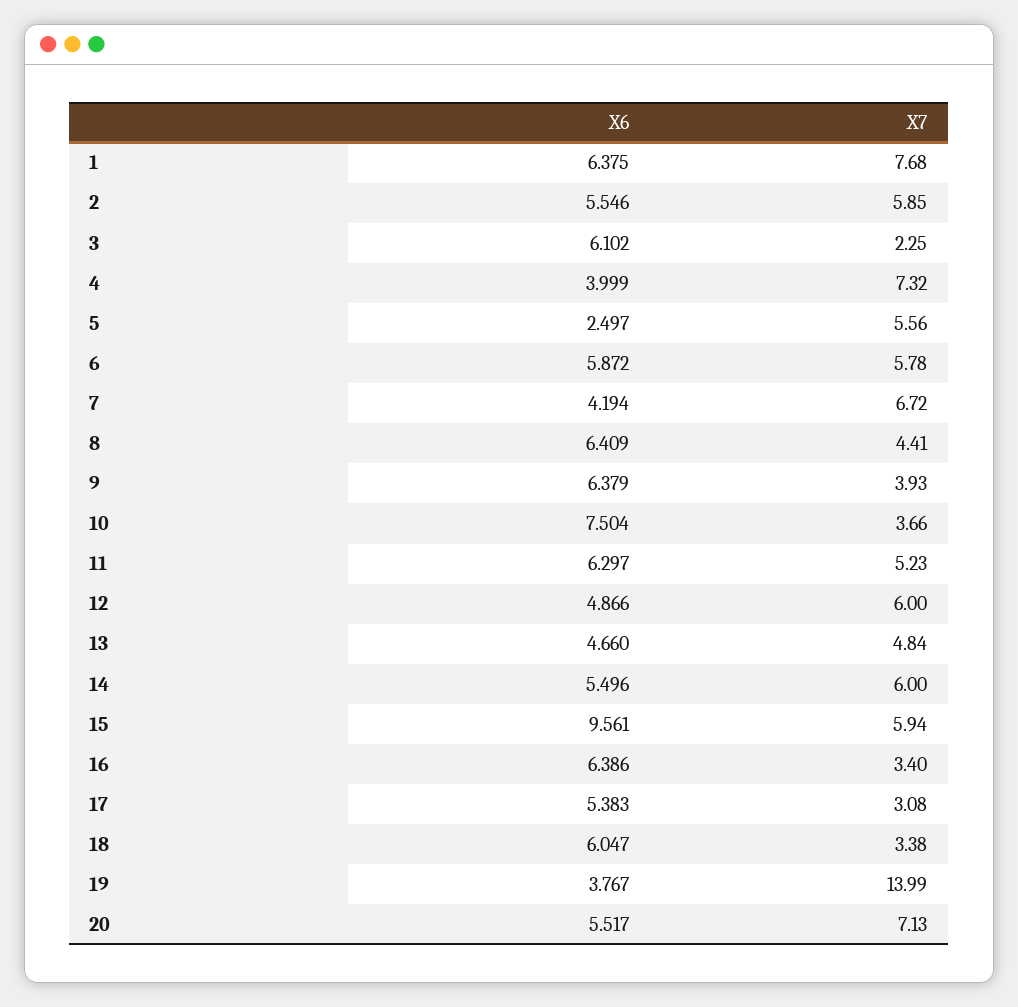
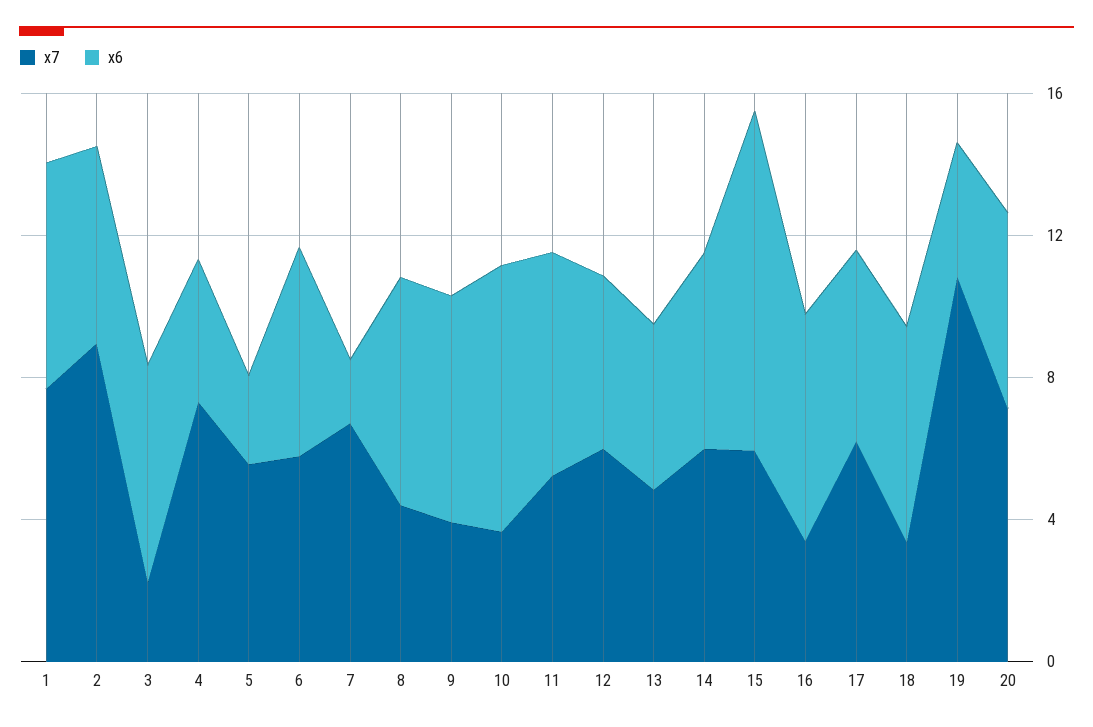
  {
    "X6": {
      "1": 6.375,
      "2": 5.546,
      "3": 6.102,
      "4": 3.999,
      "5": 2.497,
      "6": 5.872,
-     "7": 4.194,
+     "7": 2,
      "8": 6.409,
      "9": 6.379,
      "10": 7.504,
      "11": 6.297,
      "12": 4.866,
      "13": 4.66,
      "14": 5.496,
      "15": 9.561,
      "16": 6.386,
      "17": 5.383,
      "18": 6.047,
      "19": 3.767,
      "20": 5.517
    },
    "X7": {
      "1": 7.68,
-     "2": 5.85,
+     "2": 9,
      "3": 2.25,
      "4": 7.32,
      "5": 5.56,
      "6": 5.78,
      "7": 6.72,
      "8": 4.41,
      "9": 3.93,
      "10": 3.66,
      "11": 5.23,
      "12": 6,
      "13": 4.84,
      "14": 6,
      "15": 5.94,
      "16": 3.4,
-     "17": 3.08,
+     "17": 6,
      "18": 3.38,
-     "19": 13.99,
+     "19": 11,
      "20": 7.13
    }
  }

